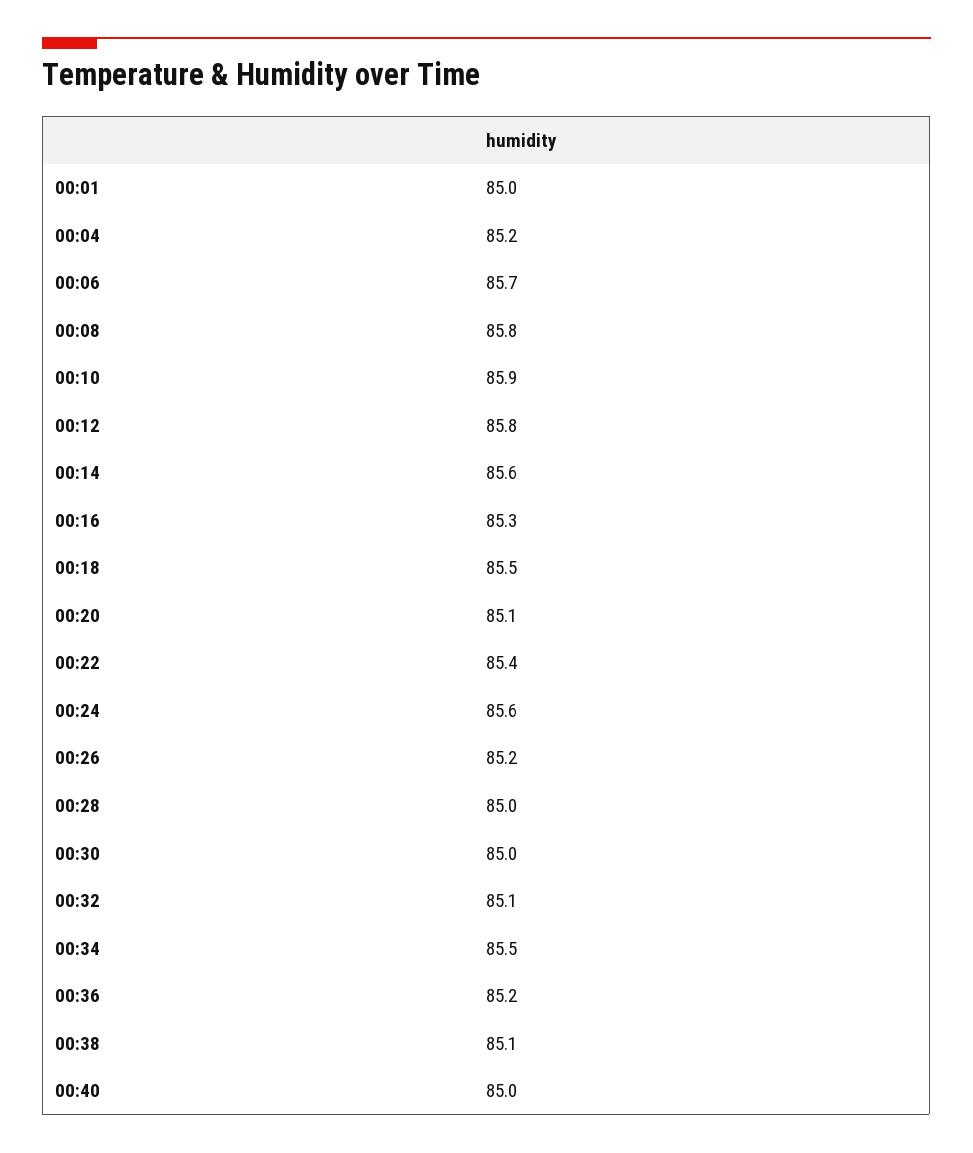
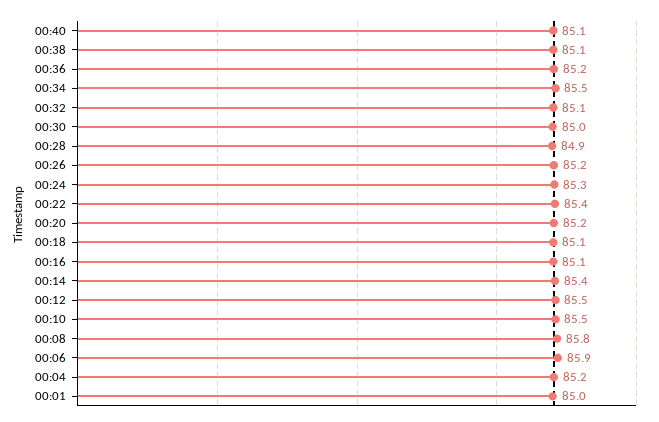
  {
    "00:01": 85,
    "00:04": 85.2,
-   "00:06": 85.7,
+   "00:06": 85.9,
    "00:08": 85.8,
-   "00:10": 85.9,
+   "00:10": 85.5,
-   "00:12": 85.8,
+   "00:12": 85.5,
-   "00:14": 85.6,
+   "00:14": 85.4,
-   "00:16": 85.3,
+   "00:16": 85.1,
-   "00:18": 85.5,
+   "00:18": 85.1,
-   "00:20": 85.1,
+   "00:20": 85.2,
    "00:22": 85.4,
-   "00:24": 85.6,
+   "00:24": 85.3,
    "00:26": 85.2,
-   "00:28": 85,
+   "00:28": 84.9,
    "00:30": 85,
    "00:32": 85.1,
    "00:34": 85.5,
    "00:36": 85.2,
    "00:38": 85.1,
-   "00:40": 85
+   "00:40": 85.1
  }

